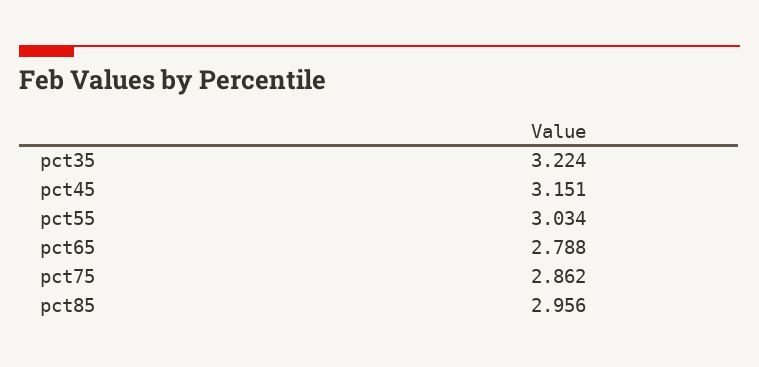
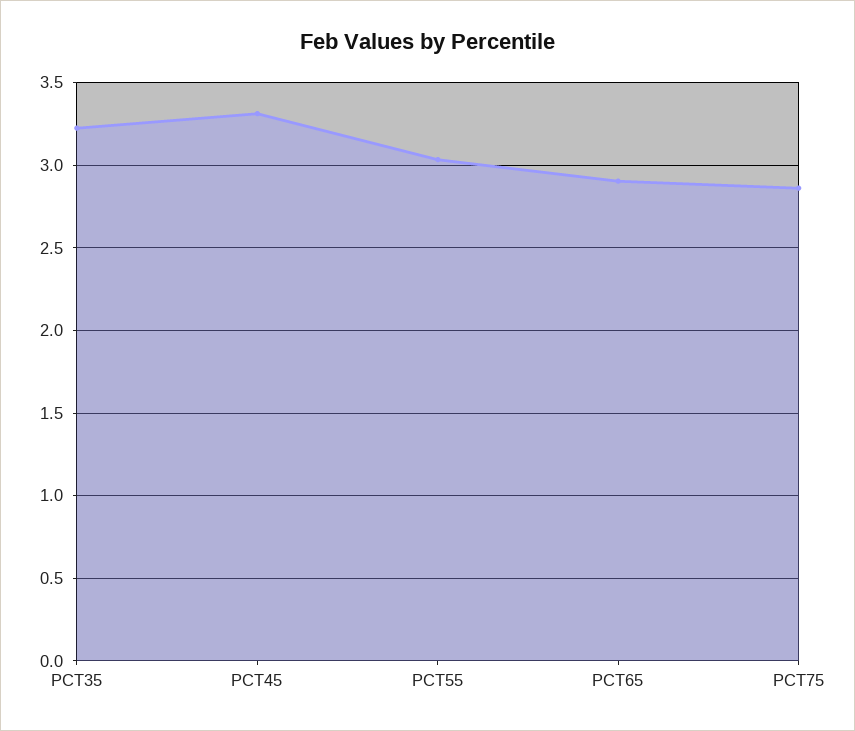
  {
    "pct35": 3.224,
-   "pct45": 3.151,
+   "pct45": 3.3,
    "pct55": 3.034,
-   "pct65": 2.788,
+   "pct65": 2.9,
-   "pct75": 2.862,
+   "pct75": 2.862
-   "pct85": 2.956
  }

